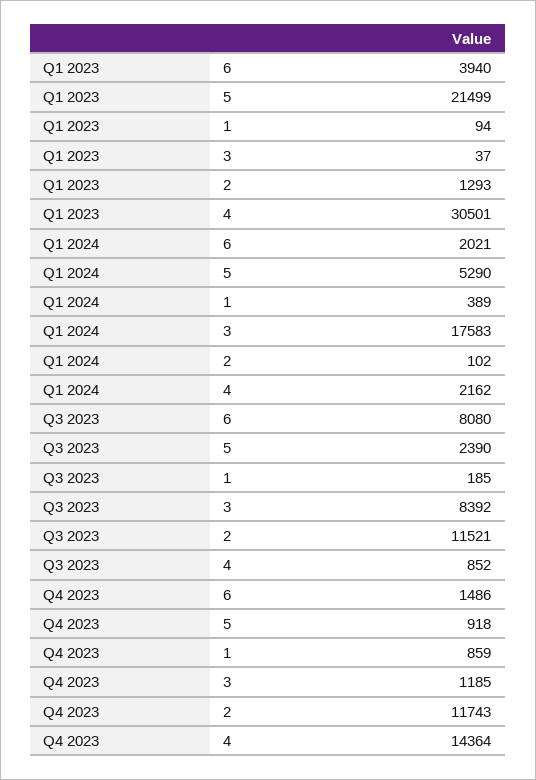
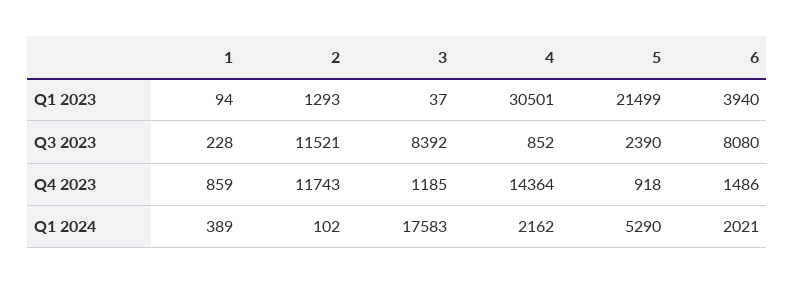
  {
    "Q1 2023": {
      "6": 3940,
      "5": 21499,
      "1": 94,
      "3": 37,
      "2": 1293,
      "4": 30501
    },
    "Q1 2024": {
      "6": 2021,
      "5": 5290,
      "1": 389,
      "3": 17583,
      "2": 102,
      "4": 2162
    },
    "Q3 2023": {
      "6": 8080,
      "5": 2390,
-     "1": 185,
+     "1": 228,
      "3": 8392,
      "2": 11521,
      "4": 852
    },
    "Q4 2023": {
      "6": 1486,
      "5": 918,
      "1": 859,
      "3": 1185,
      "2": 11743,
      "4": 14364
    }
  }

